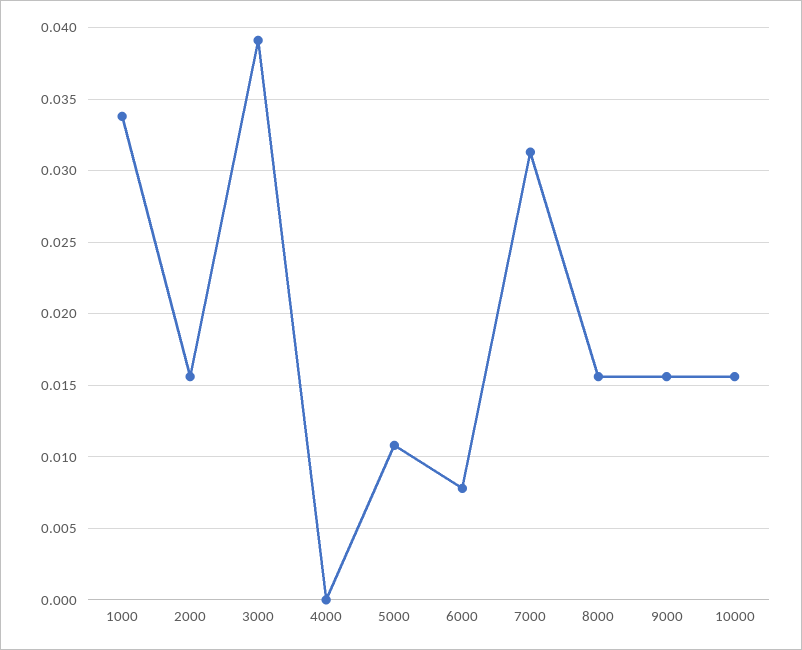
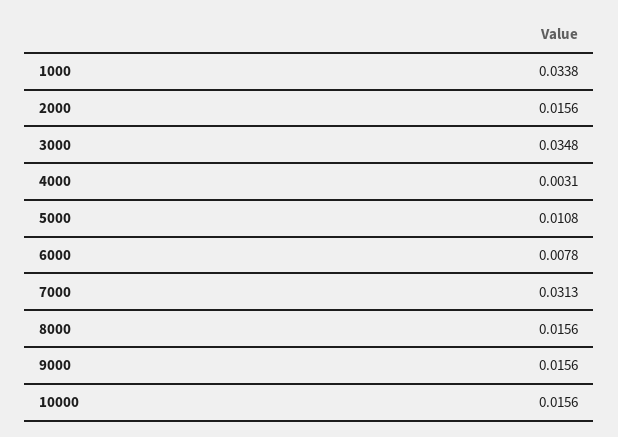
  {
    "1000": 0.0338,
    "2000": 0.0156,
-   "3000": 0.039,
+   "3000": 0.0348,
-   "4000": 0,
+   "4000": 0.0031,
    "5000": 0.0108,
    "6000": 0.0078,
    "7000": 0.0313,
    "8000": 0.0156,
    "9000": 0.0156,
    "10000": 0.0156
  }

